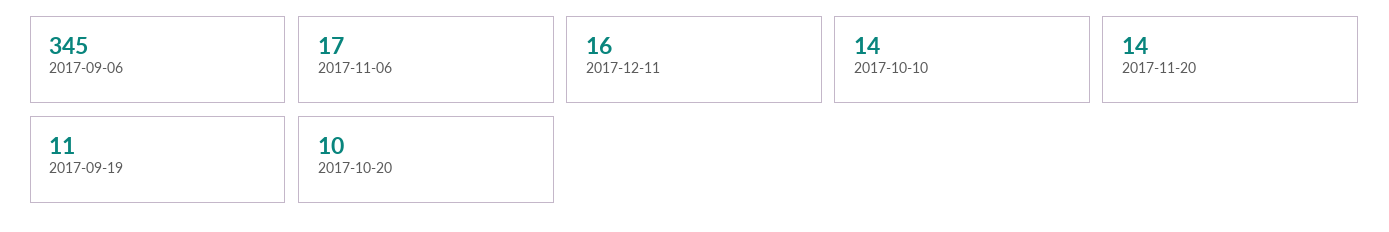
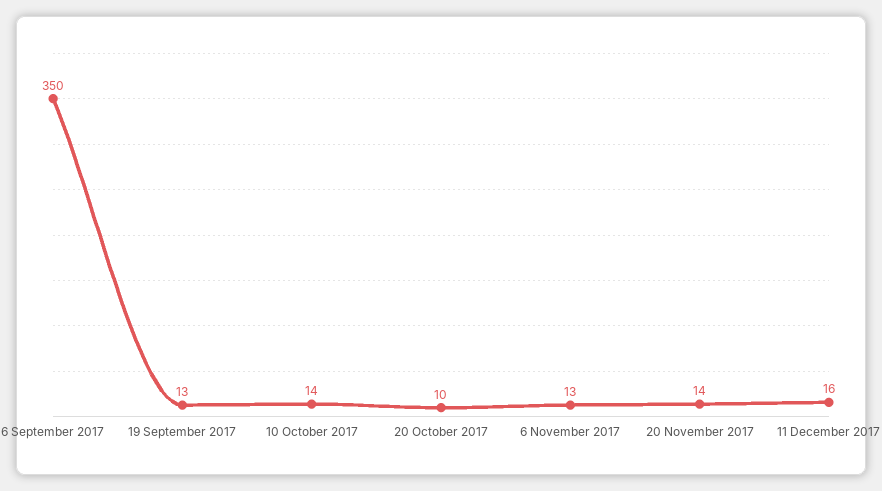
  {
-   "2017-09-06": 345,
+   "2017-09-06": 350,
-   "2017-11-06": 17,
+   "2017-11-06": 13,
    "2017-12-11": 16,
    "2017-10-10": 14,
    "2017-11-20": 14,
-   "2017-09-19": 11,
+   "2017-09-19": 13,
    "2017-10-20": 10
  }

